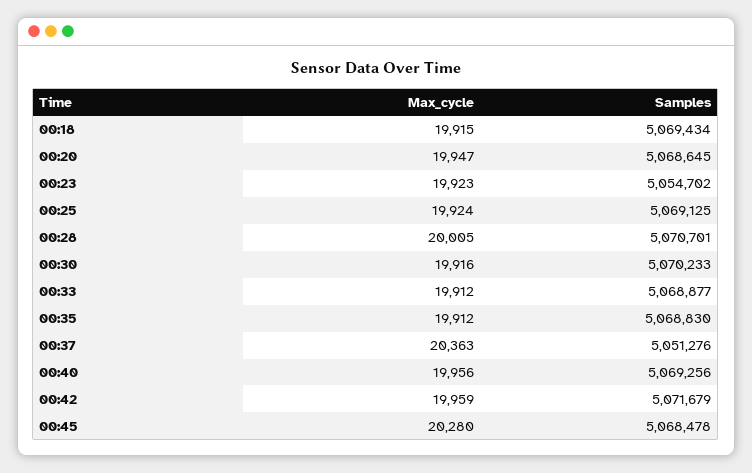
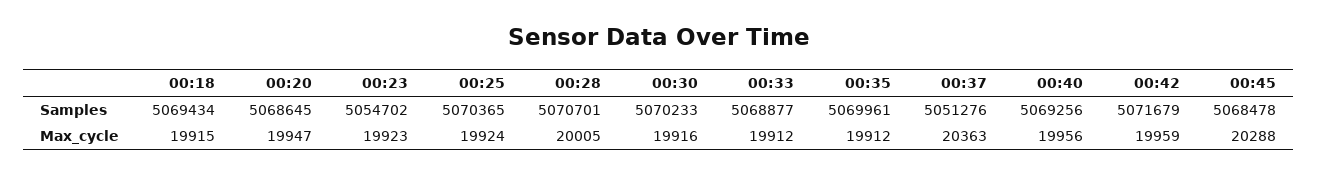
  {
    "Max_cycle": {
      "00:18": 19915,
      "00:20": 19947,
      "00:23": 19923,
      "00:25": 19924,
      "00:28": 20005,
      "00:30": 19916,
      "00:33": 19912,
      "00:35": 19912,
      "00:37": 20363,
      "00:40": 19956,
      "00:42": 19959,
-     "00:45": 20280
+     "00:45": 20288
    },
    "Samples": {
      "00:18": 5069434,
      "00:20": 5068645,
      "00:23": 5054702,
-     "00:25": 5069125,
+     "00:25": 5070365,
      "00:28": 5070701,
      "00:30": 5070233,
      "00:33": 5068877,
-     "00:35": 5068830,
+     "00:35": 5069961,
      "00:37": 5051276,
      "00:40": 5069256,
      "00:42": 5071679,
      "00:45": 5068478
    }
  }

